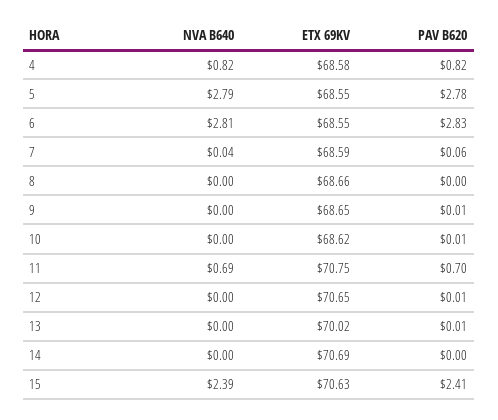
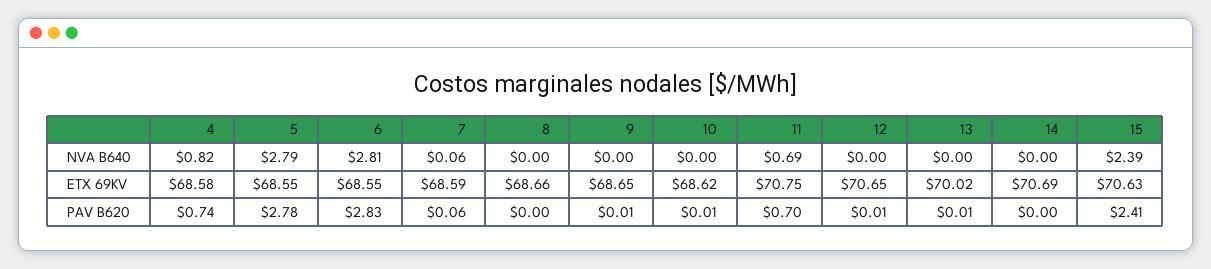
  {
    "NVA B640": {
      "4": 0.82,
      "5": 2.79,
      "6": 2.81,
-     "7": 0.04,
+     "7": 0.06,
      "8": 0,
      "9": 0,
      "10": 0,
      "11": 0.69,
      "12": 0,
      "13": 0,
      "14": 0,
      "15": 2.39
    },
    "ETX 69KV": {
      "4": 68.58,
      "5": 68.55,
      "6": 68.55,
      "7": 68.59,
      "8": 68.66,
      "9": 68.65,
      "10": 68.62,
      "11": 70.75,
      "12": 70.65,
      "13": 70.02,
      "14": 70.69,
      "15": 70.63
    },
    "PAV B620": {
-     "4": 0.82,
+     "4": 0.74,
      "5": 2.78,
      "6": 2.83,
      "7": 0.06,
      "8": 0,
      "9": 0.01,
      "10": 0.01,
      "11": 0.7,
      "12": 0.01,
      "13": 0.01,
      "14": 0,
      "15": 2.41
    }
  }

